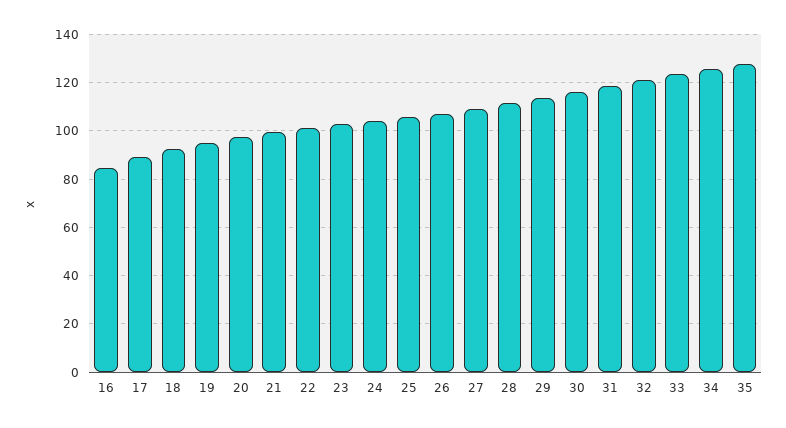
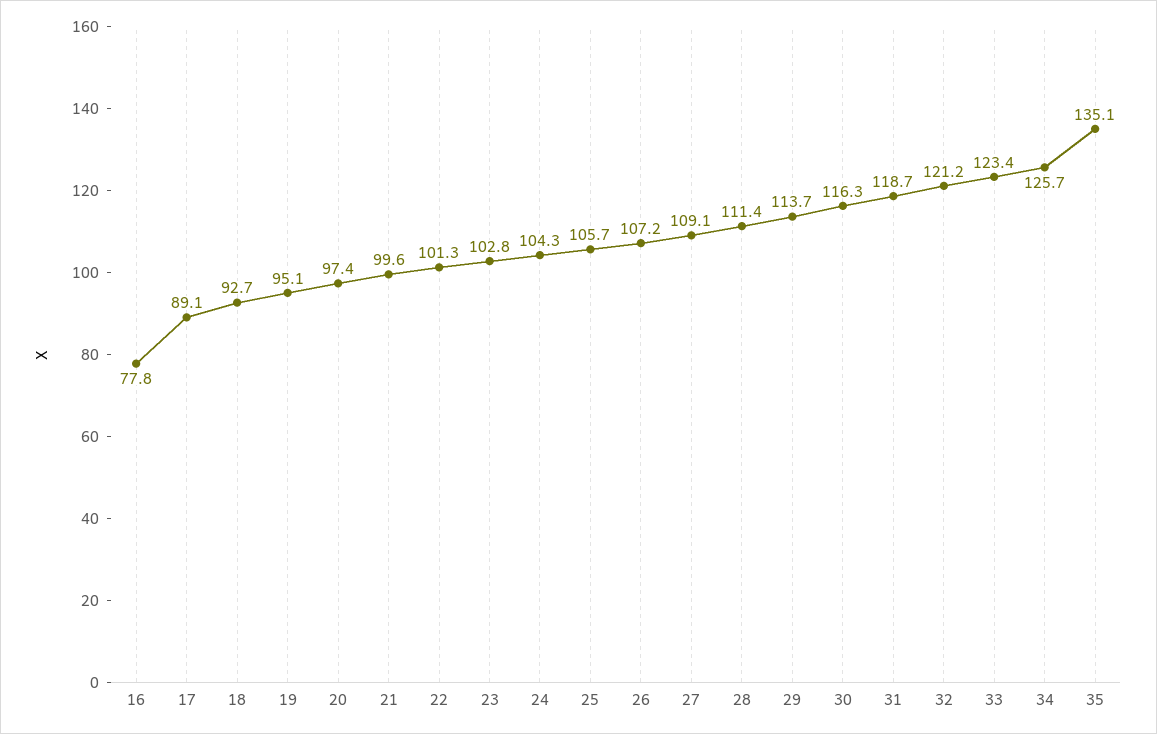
  {
-   "16": 85,
+   "16": 77.8,
    "17": 89.1,
    "18": 92.7,
    "19": 95.1,
    "20": 97.4,
    "21": 99.6,
    "22": 101.3,
    "23": 102.8,
    "24": 104.3,
    "25": 105.7,
    "26": 107.2,
    "27": 109.1,
    "28": 111.4,
    "29": 113.7,
    "30": 116.3,
    "31": 118.7,
    "32": 121.2,
    "33": 123.4,
    "34": 125.7,
-   "35": 127.5
+   "35": 135.1
  }

